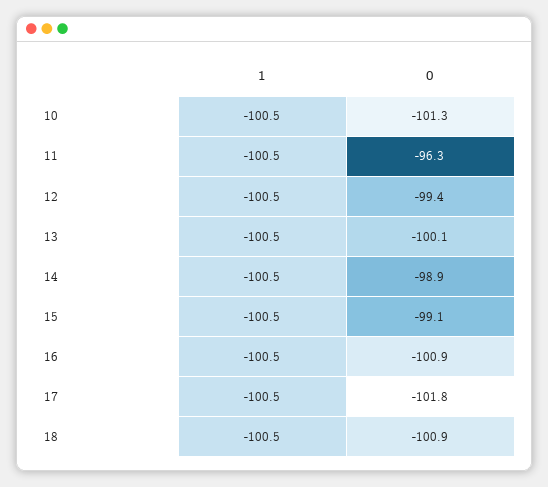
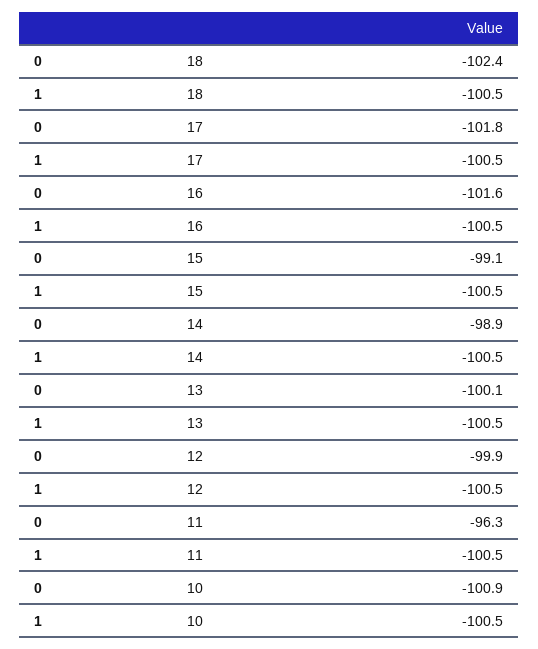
  {
    "1": {
      "10": -100.5,
      "11": -100.5,
      "12": -100.5,
      "13": -100.5,
      "14": -100.5,
      "15": -100.5,
      "16": -100.5,
      "17": -100.5,
      "18": -100.5
    },
    "0": {
-     "10": -101.3,
+     "10": -100.9,
      "11": -96.3,
-     "12": -99.4,
+     "12": -99.9,
      "13": -100.1,
      "14": -98.9,
      "15": -99.1,
-     "16": -100.9,
+     "16": -101.6,
      "17": -101.8,
-     "18": -100.9
+     "18": -102.4
    }
  }

